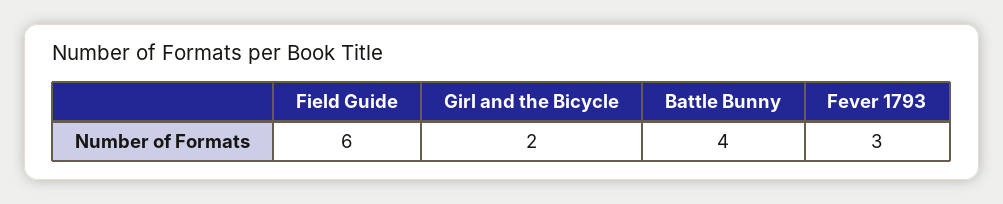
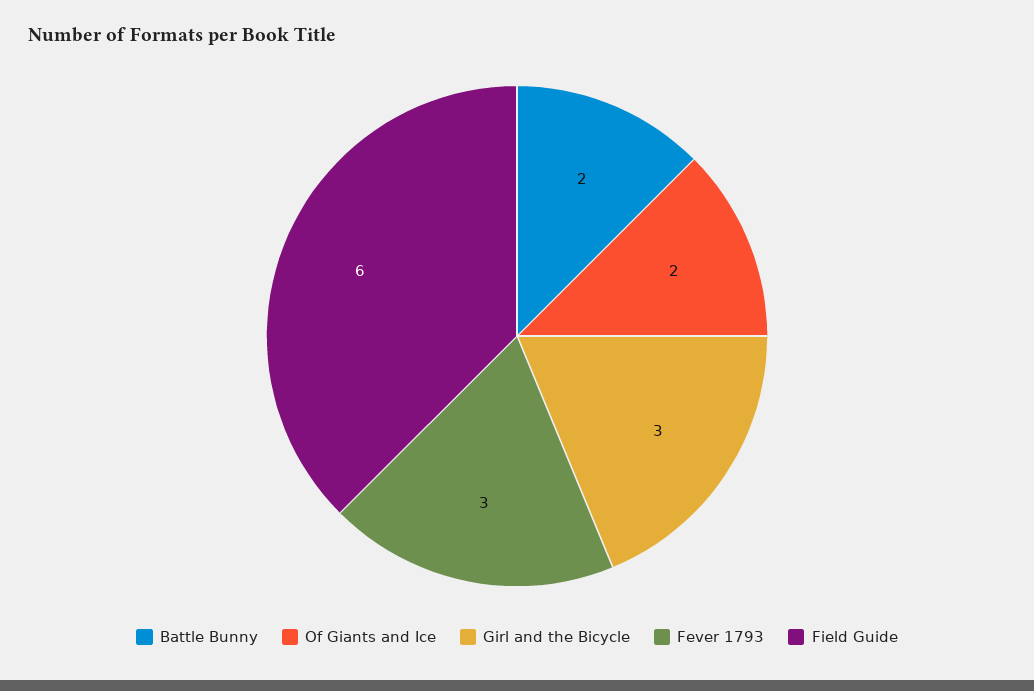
  {
    "Field Guide": 6,
-   "Girl and the Bicycle": 2,
+   "Girl and the Bicycle": 3,
-   "Battle Bunny": 4,
+   "Battle Bunny": 2,
-   "Fever 1793": 3
+   "Fever 1793": 3,
+   "Of Giants and Ice": 2
  }

